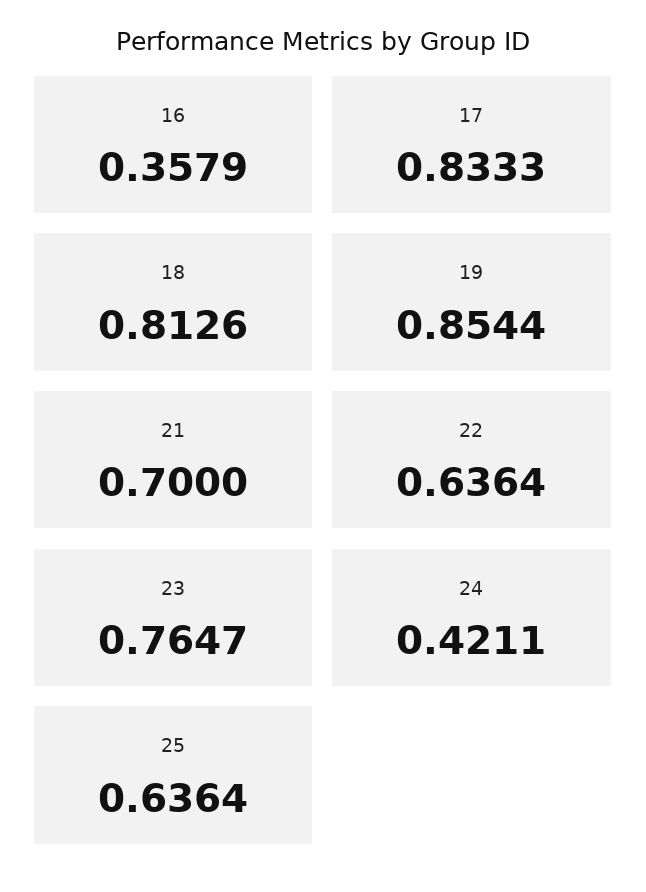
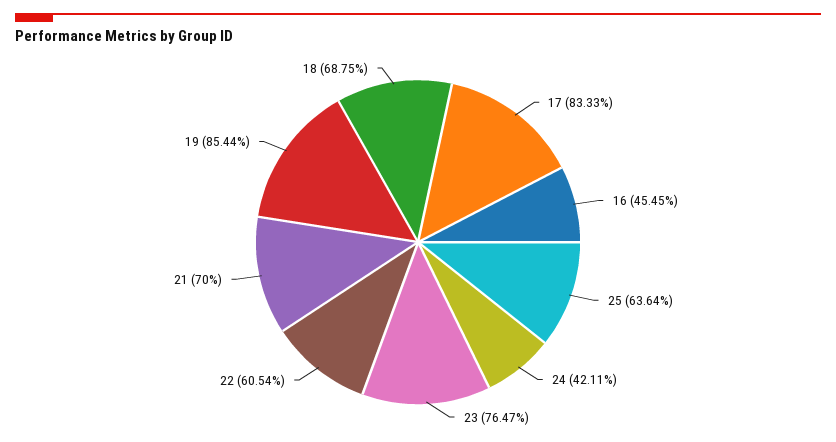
  {
-   "16": 0.3579,
+   "16": 0.4545,
    "17": 0.8333,
-   "18": 0.8126,
+   "18": 0.6875,
    "19": 0.8544,
    "21": 0.7,
-   "22": 0.6364,
+   "22": 0.6054,
    "23": 0.7647,
    "24": 0.4211,
    "25": 0.6364
  }

